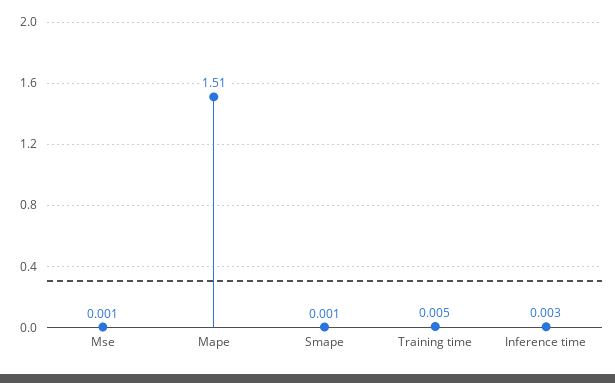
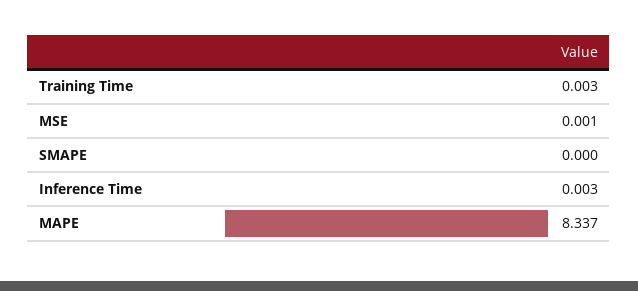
  {
    "Mse": 0.001,
-   "Mape": 1.51,
+   "Mape": 8.337,
-   "Smape": 0.001,
+   "Smape": 0,
-   "Training time": 0.005,
+   "Training time": 0.003,
    "Inference time": 0.003
  }

